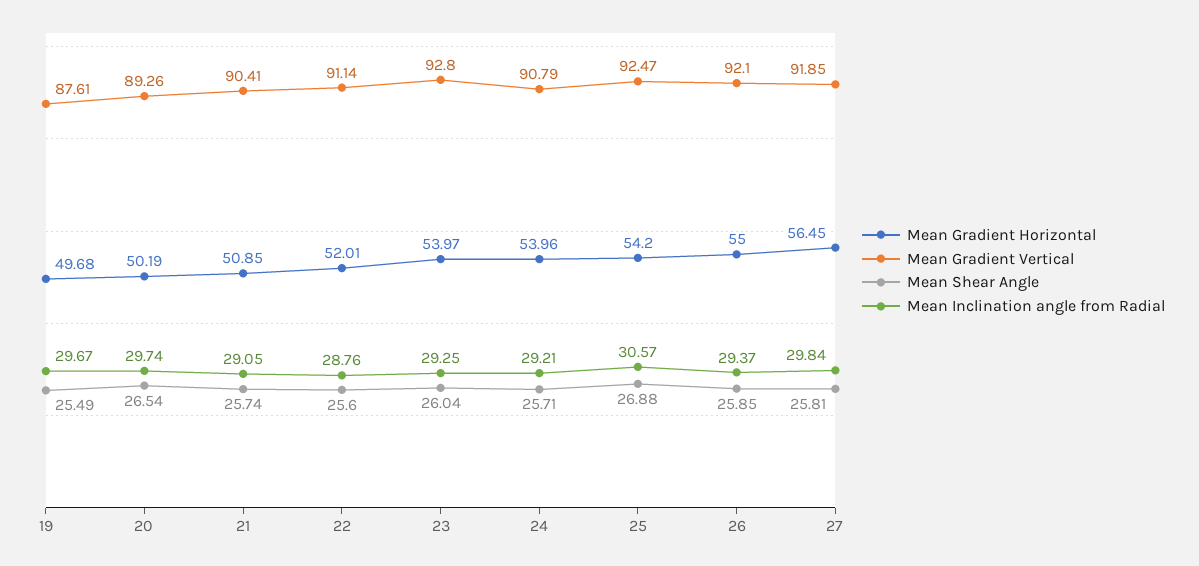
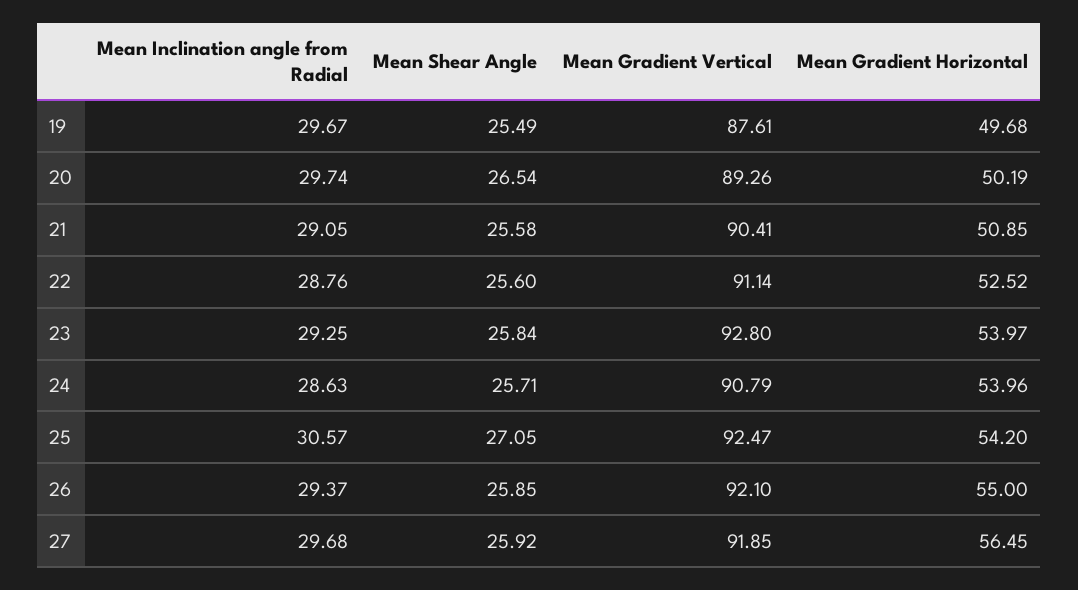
  {
    "Mean Gradient Horizontal": {
      "19": 49.68,
      "20": 50.19,
      "21": 50.85,
-     "22": 52.01,
+     "22": 52.52,
      "23": 53.97,
      "24": 53.96,
      "25": 54.2,
      "26": 55,
      "27": 56.45
    },
    "Mean Gradient Vertical": {
      "19": 87.61,
      "20": 89.26,
      "21": 90.41,
      "22": 91.14,
      "23": 92.8,
      "24": 90.79,
      "25": 92.47,
      "26": 92.1,
      "27": 91.85
    },
    "Mean Shear Angle": {
      "19": 25.49,
      "20": 26.54,
-     "21": 25.74,
+     "21": 25.58,
      "22": 25.6,
-     "23": 26.04,
+     "23": 25.84,
      "24": 25.71,
-     "25": 26.88,
+     "25": 27.05,
      "26": 25.85,
-     "27": 25.81
+     "27": 25.92
    },
    "Mean Inclination angle from Radial": {
      "19": 29.67,
      "20": 29.74,
      "21": 29.05,
      "22": 28.76,
      "23": 29.25,
-     "24": 29.21,
+     "24": 28.63,
      "25": 30.57,
      "26": 29.37,
-     "27": 29.84
+     "27": 29.68
    }
  }

